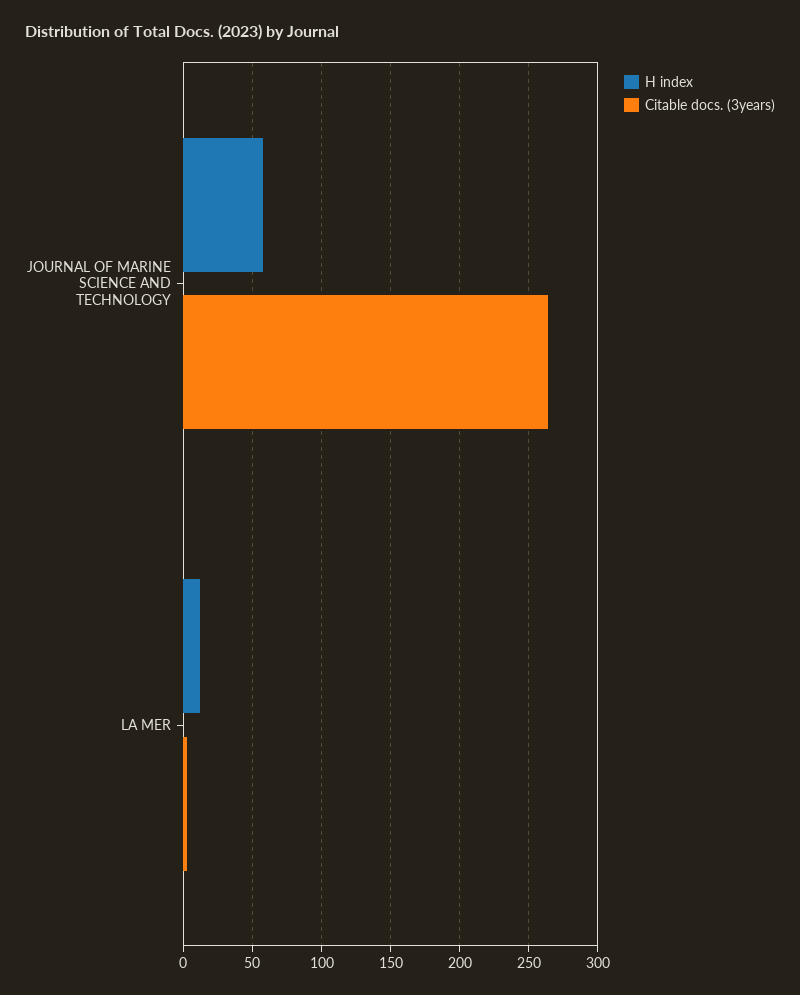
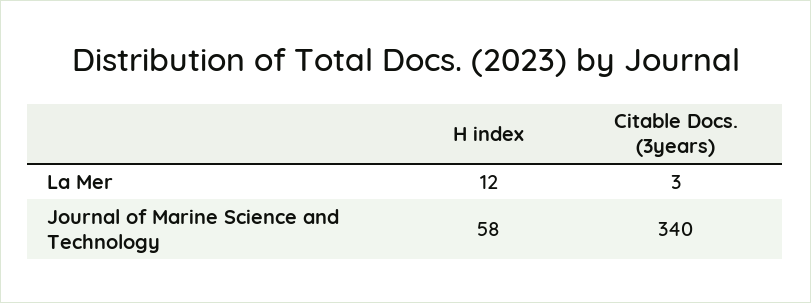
  {
    "H index": {
      "JOURNAL OF MARINE SCIENCE AND TECHNOLOGY": 58,
      "LA MER": 12
    },
    "Citable docs. (3years)": {
-     "JOURNAL OF MARINE SCIENCE AND TECHNOLOGY": 265,
+     "JOURNAL OF MARINE SCIENCE AND TECHNOLOGY": 340,
      "LA MER": 3
    }
  }

